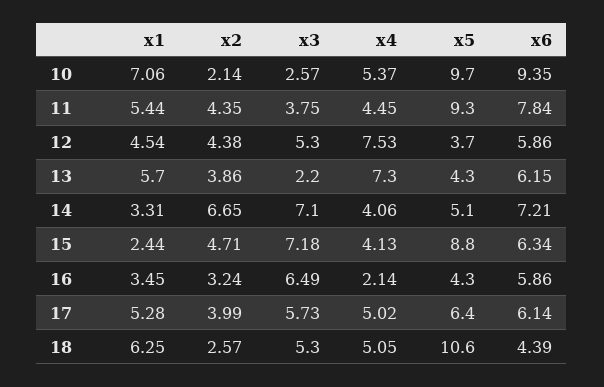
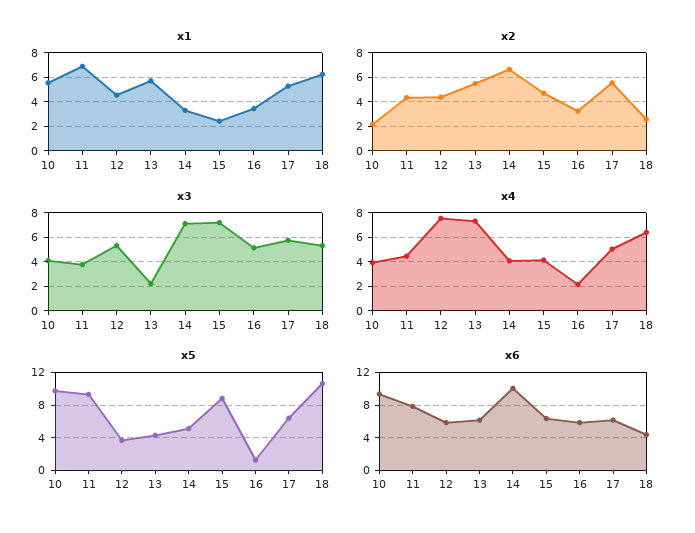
  {
    "x1": {
-     "10": 7.06,
+     "10": 5.5,
-     "11": 5.44,
+     "11": 7,
      "12": 4.54,
      "13": 5.7,
      "14": 3.31,
      "15": 2.44,
      "16": 3.45,
      "17": 5.28,
      "18": 6.25
    },
    "x2": {
      "10": 2.14,
      "11": 4.35,
      "12": 4.38,
-     "13": 3.86,
+     "13": 5.5,
      "14": 6.65,
      "15": 4.71,
      "16": 3.24,
-     "17": 3.99,
+     "17": 5.5,
      "18": 2.57
    },
    "x3": {
-     "10": 2.57,
+     "10": 4,
      "11": 3.75,
      "12": 5.3,
      "13": 2.2,
      "14": 7.1,
      "15": 7.18,
-     "16": 6.49,
+     "16": 5,
      "17": 5.73,
      "18": 5.3
    },
    "x4": {
-     "10": 5.37,
+     "10": 4,
      "11": 4.45,
      "12": 7.53,
      "13": 7.3,
      "14": 4.06,
      "15": 4.13,
      "16": 2.14,
      "17": 5.02,
-     "18": 5.05
+     "18": 6.5
    },
    "x5": {
      "10": 9.7,
      "11": 9.3,
      "12": 3.7,
      "13": 4.3,
      "14": 5.1,
      "15": 8.8,
-     "16": 4.3,
+     "16": 1,
      "17": 6.4,
      "18": 10.6
    },
    "x6": {
      "10": 9.35,
      "11": 7.84,
      "12": 5.86,
      "13": 6.15,
-     "14": 7.21,
+     "14": 10,
      "15": 6.34,
      "16": 5.86,
      "17": 6.14,
      "18": 4.39
    }
  }

